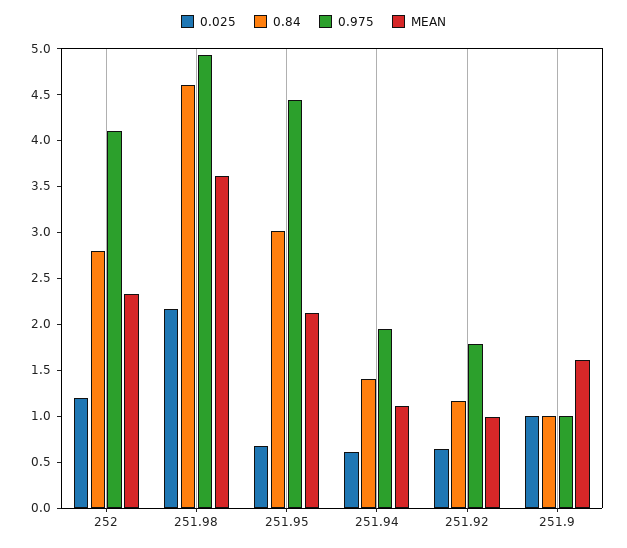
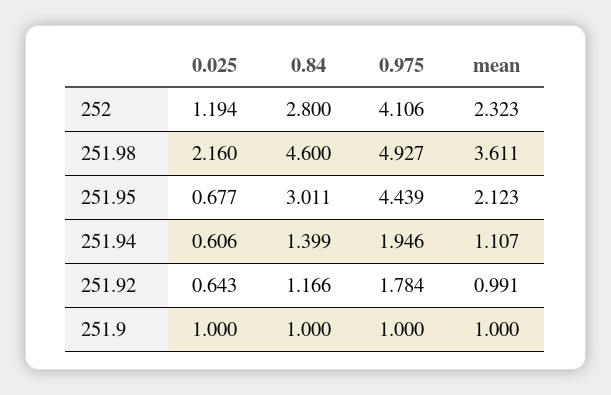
  {
    "0.025": {
      "252": 1.194,
      "251.98": 2.16,
      "251.95": 0.677,
      "251.94": 0.606,
      "251.92": 0.643,
      "251.9": 1
    },
    "0.84": {
      "252": 2.8,
      "251.98": 4.6,
      "251.95": 3.011,
      "251.94": 1.399,
      "251.92": 1.166,
      "251.9": 1
    },
    "0.975": {
      "252": 4.106,
      "251.98": 4.927,
      "251.95": 4.439,
      "251.94": 1.946,
      "251.92": 1.784,
      "251.9": 1
    },
    "MEAN": {
      "252": 2.323,
      "251.98": 3.611,
      "251.95": 2.123,
      "251.94": 1.107,
      "251.92": 0.991,
-     "251.9": 1.6
+     "251.9": 1
    }
  }

